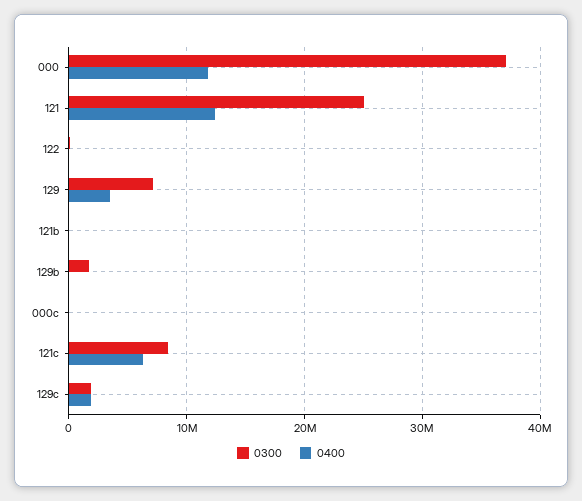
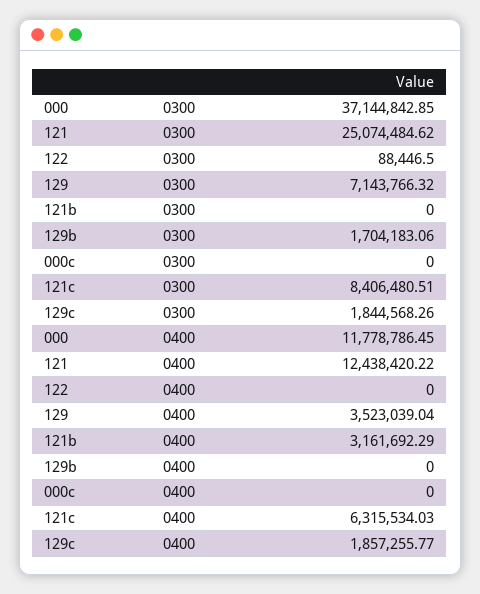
  {
    "0300": {
      "000": 37144842.85,
      "121": 25074484.62,
      "122": 88446.5,
      "129": 7143766.32,
      "121b": 0,
      "129b": 1704183.06,
      "000c": 0,
      "121c": 8406480.51,
      "129c": 1844568.26
    },
    "0400": {
      "000": 11778786.45,
      "121": 12438420.22,
      "122": 0,
      "129": 3523039.04,
-     "121b": 0,
+     "121b": 3161692.29,
      "129b": 0,
      "000c": 0,
      "121c": 6315534.03,
      "129c": 1857255.77
    }
  }

